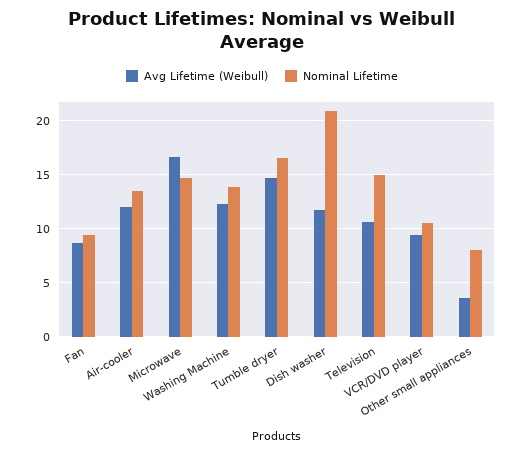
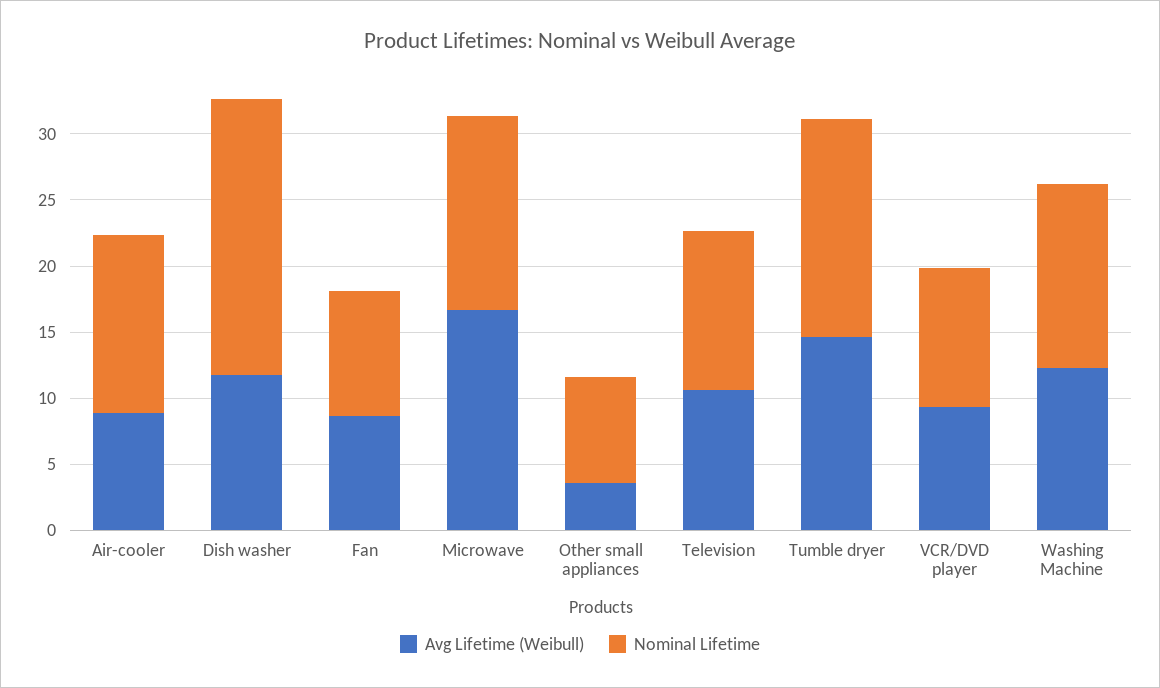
  {
    "Avg Lifetime (Weibull)": {
      "Fan": 9,
-     "Air-cooler": 12,
+     "Air-cooler": 9,
      "Microwave": 17,
      "Washing Machine": 12,
      "Tumble dryer": 15,
      "Dish washer": 12,
      "Television": 11,
      "VCR/DVD player": 9,
      "Other small appliances": 4
    },
    "Nominal Lifetime": {
      "Fan": 9,
      "Air-cooler": 14,
      "Microwave": 15,
      "Washing Machine": 14,
      "Tumble dryer": 17,
      "Dish washer": 21,
-     "Television": 15,
+     "Television": 12,
      "VCR/DVD player": 11,
      "Other small appliances": 8
    }
  }

